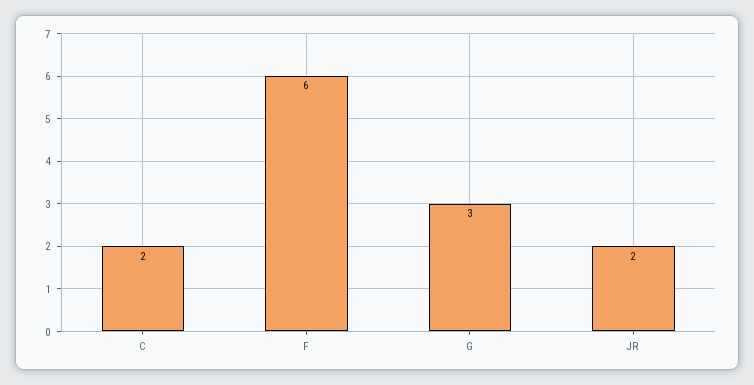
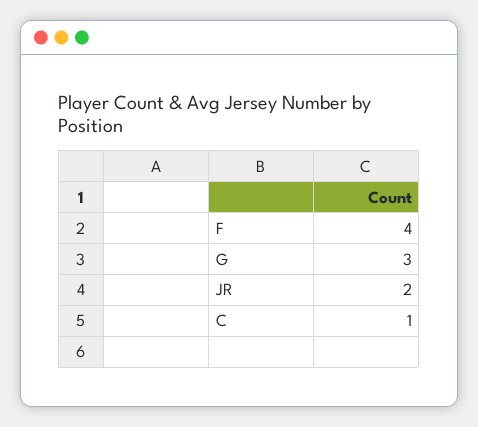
  {
-   "C": 2,
+   "C": 1,
-   "F": 6,
+   "F": 4,
    "G": 3,
    "JR": 2
  }

